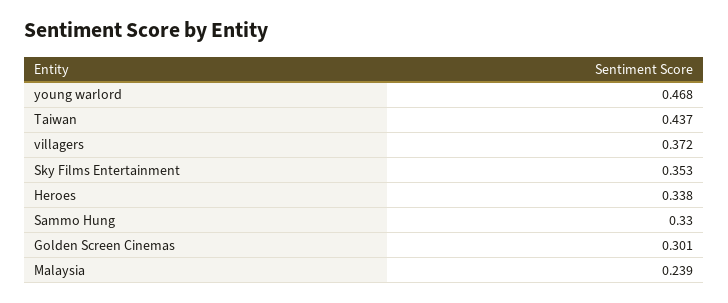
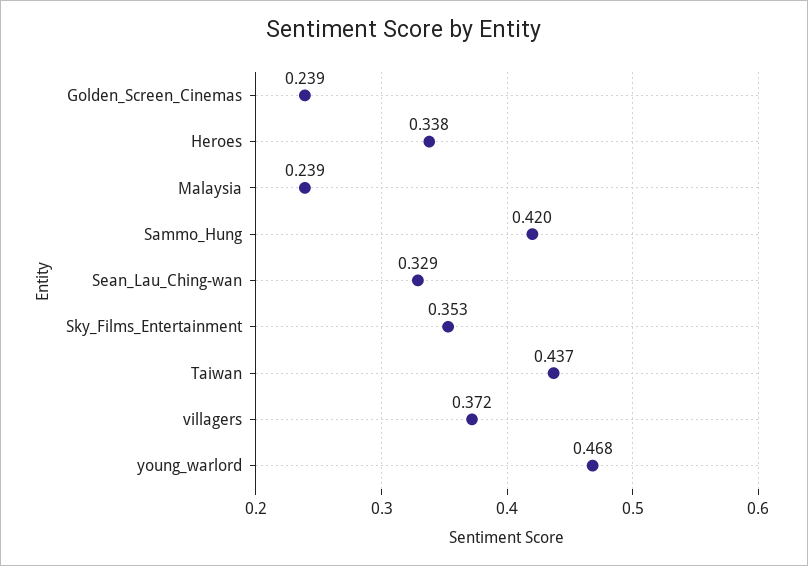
  {
    "young warlord": 0.468,
    "Taiwan": 0.437,
    "villagers": 0.372,
    "Sky Films Entertainment": 0.353,
    "Heroes": 0.338,
-   "Sammo Hung": 0.33,
+   "Sammo Hung": 0.42,
-   "Golden Screen Cinemas": 0.301,
+   "Golden Screen Cinemas": 0.239,
-   "Malaysia": 0.239
+   "Malaysia": 0.239,
+   "Sean_Lau_Ching-wan": 0.329
  }

